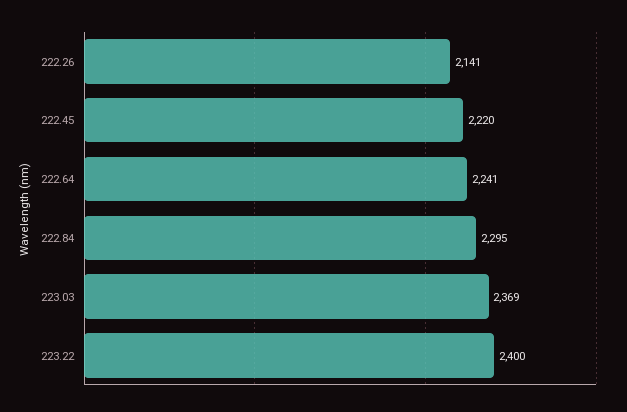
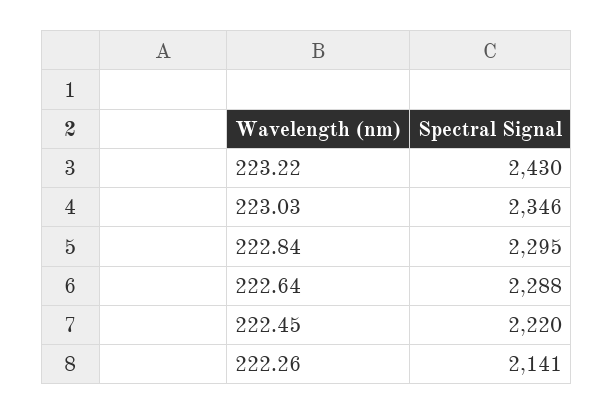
  {
    "222.26": 2141,
    "222.45": 2220,
-   "222.64": 2241,
+   "222.64": 2288,
    "222.84": 2295,
-   "223.03": 2369,
+   "223.03": 2346,
-   "223.22": 2400
+   "223.22": 2430
  }

